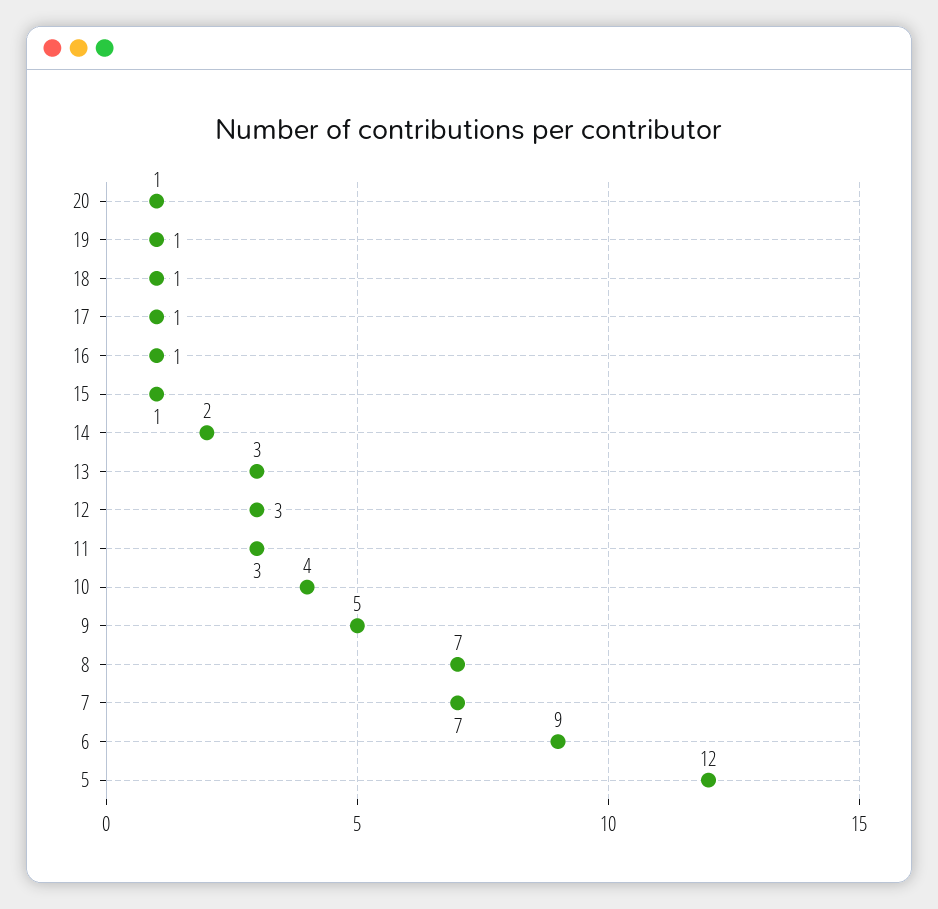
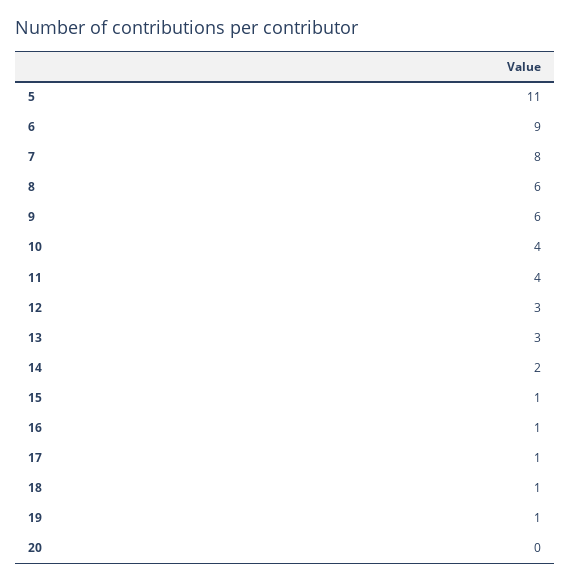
  {
-   "20": 1,
+   "20": 0,
    "19": 1,
    "18": 1,
    "17": 1,
    "16": 1,
    "15": 1,
    "14": 2,
    "13": 3,
    "12": 3,
-   "11": 3,
+   "11": 4,
    "10": 4,
-   "9": 5,
+   "9": 6,
-   "8": 7,
+   "8": 6,
-   "7": 7,
+   "7": 8,
    "6": 9,
-   "5": 12
+   "5": 11
  }

